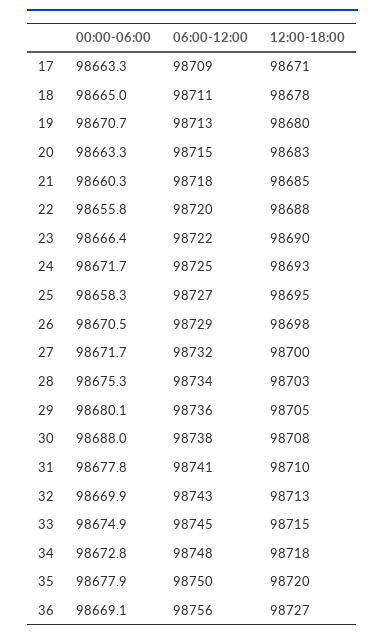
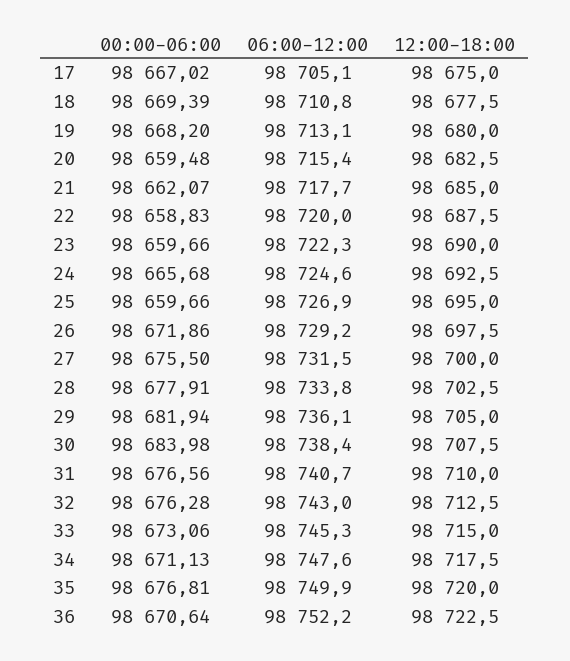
  {
    "00:00-06:00": {
-     "17": 98663.3,
+     "17": 98667.02,
-     "18": 98665,
+     "18": 98669.39,
-     "19": 98670.7,
+     "19": 98668.2,
-     "20": 98663.3,
+     "20": 98659.48,
-     "21": 98660.3,
+     "21": 98662.07,
-     "22": 98655.8,
+     "22": 98658.83,
-     "23": 98666.4,
+     "23": 98659.66,
-     "24": 98671.7,
+     "24": 98665.68,
-     "25": 98658.3,
+     "25": 98659.66,
-     "26": 98670.5,
+     "26": 98671.86,
-     "27": 98671.7,
+     "27": 98675.5,
-     "28": 98675.3,
+     "28": 98677.91,
-     "29": 98680.1,
+     "29": 98681.94,
-     "30": 98688,
+     "30": 98683.98,
-     "31": 98677.8,
+     "31": 98676.56,
-     "32": 98669.9,
+     "32": 98676.28,
-     "33": 98674.9,
+     "33": 98673.06,
-     "34": 98672.8,
+     "34": 98671.13,
-     "35": 98677.9,
+     "35": 98676.81,
-     "36": 98669.1
+     "36": 98670.64
    },
    "06:00-12:00": {
-     "17": 98709,
+     "17": 98705.1,
      "18": 98710.8,
      "19": 98713.1,
      "20": 98715.4,
      "21": 98717.7,
      "22": 98720,
      "23": 98722.3,
      "24": 98724.6,
      "25": 98726.9,
      "26": 98729.2,
      "27": 98731.5,
      "28": 98733.8,
      "29": 98736.1,
      "30": 98738.4,
      "31": 98740.7,
      "32": 98743,
      "33": 98745.3,
      "34": 98747.6,
      "35": 98749.9,
-     "36": 98756
+     "36": 98752.2
    },
    "12:00-18:00": {
-     "17": 98671,
+     "17": 98675,
      "18": 98677.5,
      "19": 98680,
      "20": 98682.5,
      "21": 98685,
      "22": 98687.5,
      "23": 98690,
      "24": 98692.5,
      "25": 98695,
      "26": 98697.5,
      "27": 98700,
      "28": 98702.5,
      "29": 98705,
      "30": 98707.5,
      "31": 98710,
      "32": 98712.5,
      "33": 98715,
      "34": 98717.5,
      "35": 98720,
-     "36": 98727
+     "36": 98722.5
    }
  }

